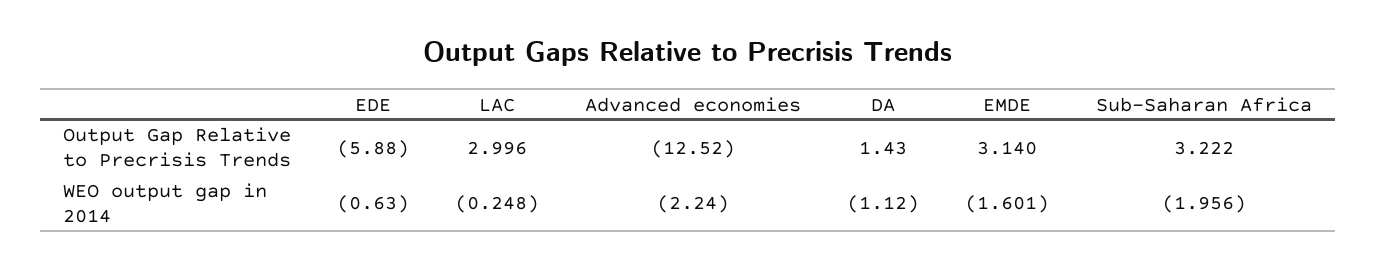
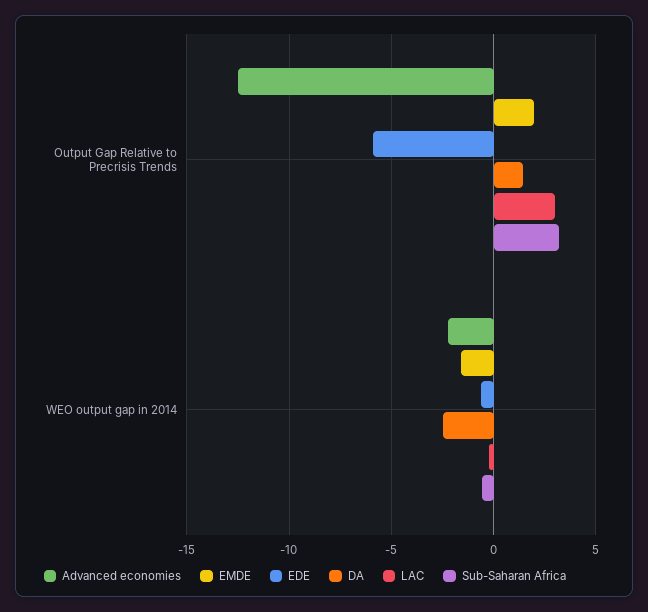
  {
    "EDE": {
      "Output Gap Relative to Precrisis Trends": -5.88,
      "WEO output gap in 2014": -0.63
    },
    "LAC": {
      "Output Gap Relative to Precrisis Trends": 2.996,
      "WEO output gap in 2014": -0.248
    },
    "Advanced economies": {
      "Output Gap Relative to Precrisis Trends": -12.52,
      "WEO output gap in 2014": -2.24
    },
    "DA": {
      "Output Gap Relative to Precrisis Trends": 1.43,
-     "WEO output gap in 2014": -1.12
+     "WEO output gap in 2014": -2.5
    },
    "EMDE": {
-     "Output Gap Relative to Precrisis Trends": 3.14,
+     "Output Gap Relative to Precrisis Trends": 2,
      "WEO output gap in 2014": -1.601
    },
    "Sub-Saharan Africa": {
      "Output Gap Relative to Precrisis Trends": 3.222,
-     "WEO output gap in 2014": -1.956
+     "WEO output gap in 2014": -0.5
    }
  }

